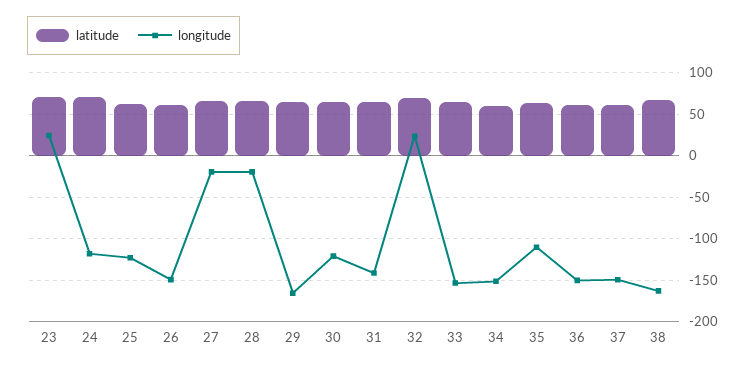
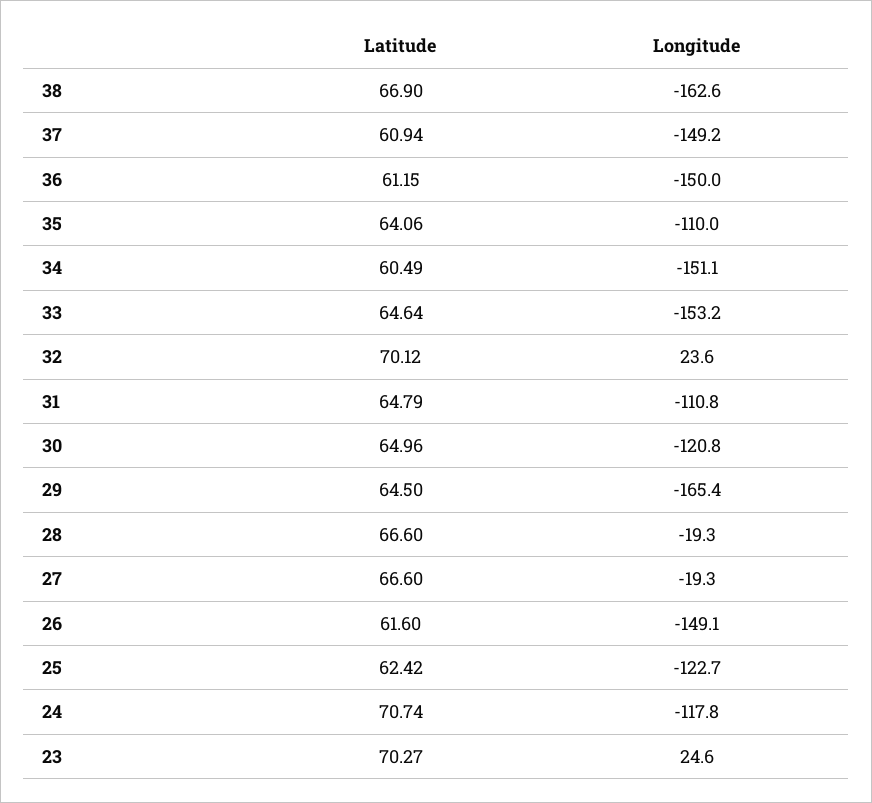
  {
    "latitude": {
      "23": 70.27,
      "24": 70.74,
      "25": 62.42,
      "26": 61.6,
      "27": 66.6,
      "28": 66.6,
      "29": 64.5,
      "30": 64.96,
      "31": 64.79,
      "32": 70.12,
      "33": 64.64,
      "34": 60.49,
      "35": 64.06,
      "36": 61.15,
      "37": 60.94,
      "38": 66.9
    },
    "longitude": {
      "23": 24.6,
      "24": -117.8,
      "25": -122.7,
      "26": -149.1,
      "27": -19.3,
      "28": -19.3,
      "29": -165.4,
      "30": -120.8,
-     "31": -140,
+     "31": -110.8,
      "32": 23.6,
      "33": -153.2,
      "34": -151.1,
      "35": -110,
      "36": -150,
      "37": -149.2,
      "38": -162.6
    }
  }

